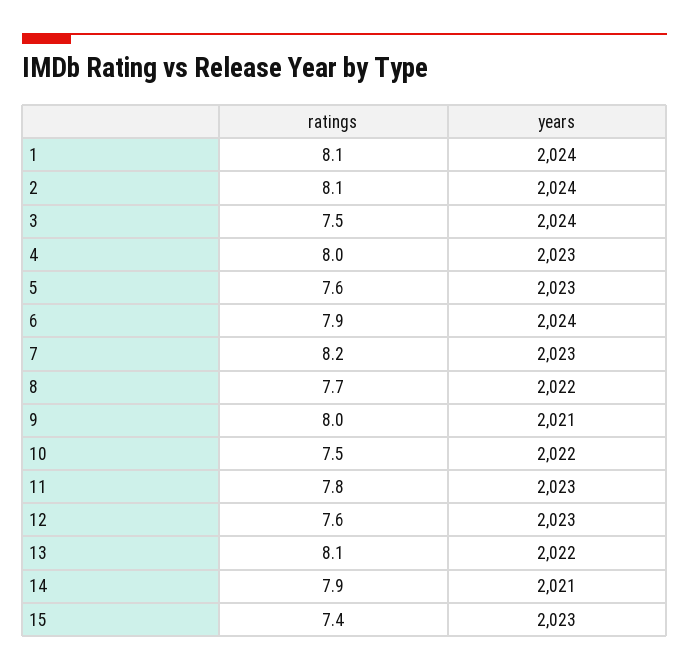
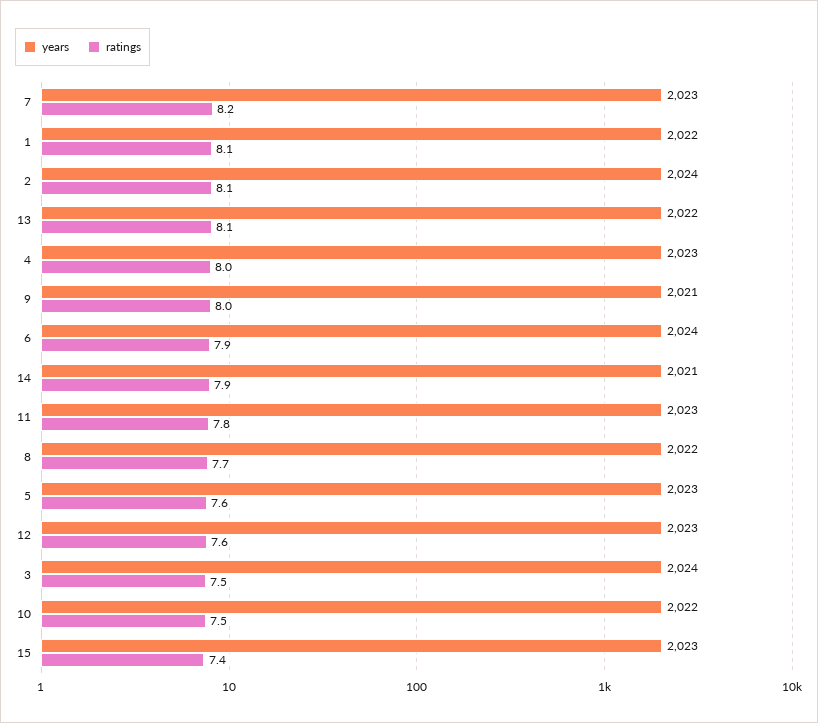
  {
    "ratings": {
      "1": 8.1,
      "2": 8.1,
      "3": 7.5,
      "4": 8,
      "5": 7.6,
      "6": 7.9,
      "7": 8.2,
      "8": 7.7,
      "9": 8,
      "10": 7.5,
      "11": 7.8,
      "12": 7.6,
      "13": 8.1,
      "14": 7.9,
      "15": 7.4
    },
    "years": {
-     "1": 2024,
+     "1": 2022,
      "2": 2024,
      "3": 2024,
      "4": 2023,
      "5": 2023,
      "6": 2024,
      "7": 2023,
      "8": 2022,
      "9": 2021,
      "10": 2022,
      "11": 2023,
      "12": 2023,
      "13": 2022,
      "14": 2021,
      "15": 2023
    }
  }

